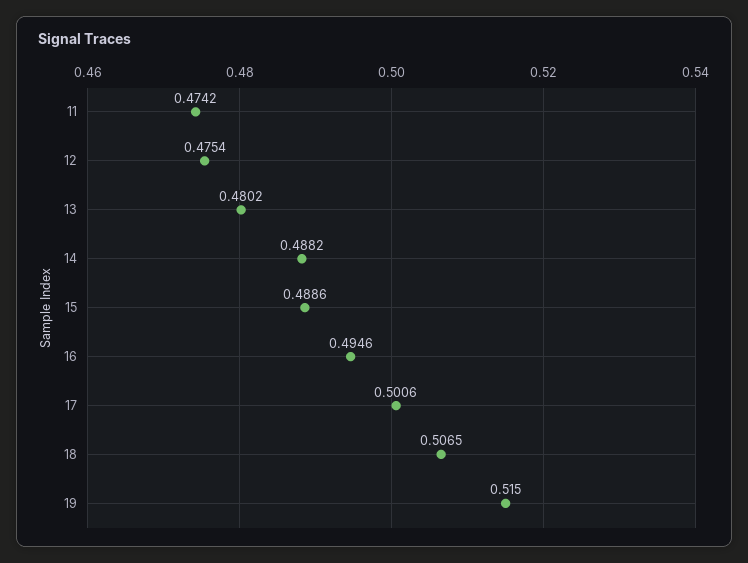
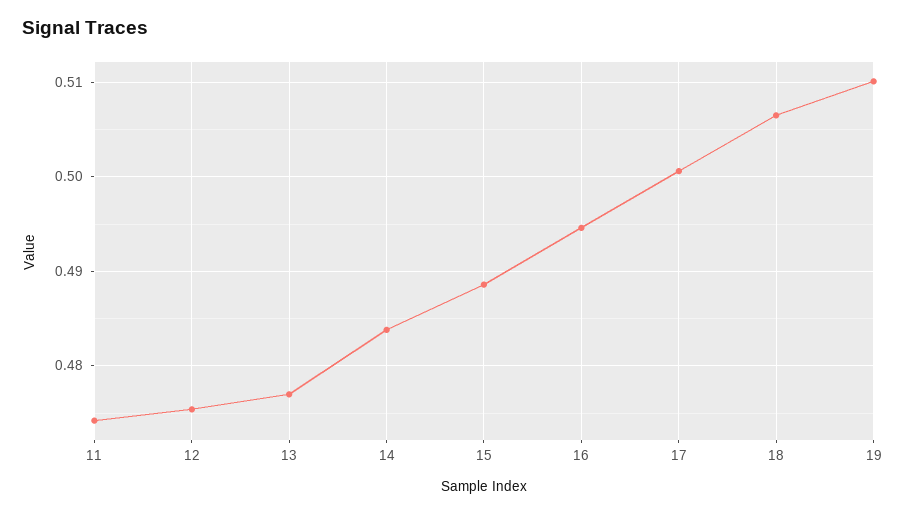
  {
    "11": 0.4742,
    "12": 0.4754,
-   "13": 0.4802,
+   "13": 0.477,
-   "14": 0.4882,
+   "14": 0.484,
    "15": 0.4886,
    "16": 0.4946,
    "17": 0.5006,
    "18": 0.5065,
-   "19": 0.515
+   "19": 0.51
  }

